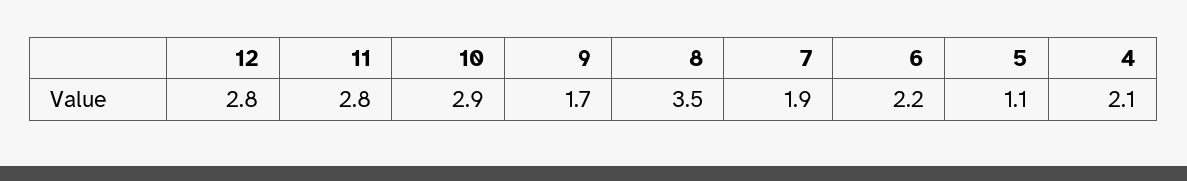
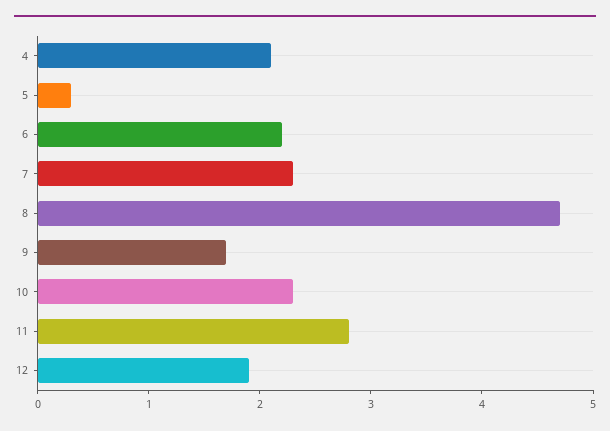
  {
-   "12": 2.8,
+   "12": 1.9,
    "11": 2.8,
-   "10": 2.9,
+   "10": 2.3,
    "9": 1.7,
-   "8": 3.5,
+   "8": 4.7,
-   "7": 1.9,
+   "7": 2.3,
    "6": 2.2,
-   "5": 1.1,
+   "5": 0.3,
    "4": 2.1
  }

